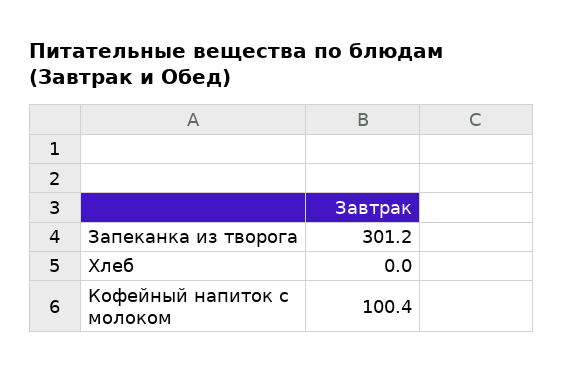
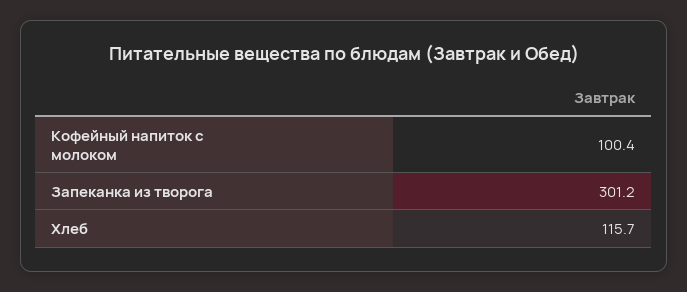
  {
    "Запеканка из творога": 301.2,
-   "Хлеб": 0,
+   "Хлеб": 115.7,
    "Кофейный напиток с молоком": 100.4
  }

